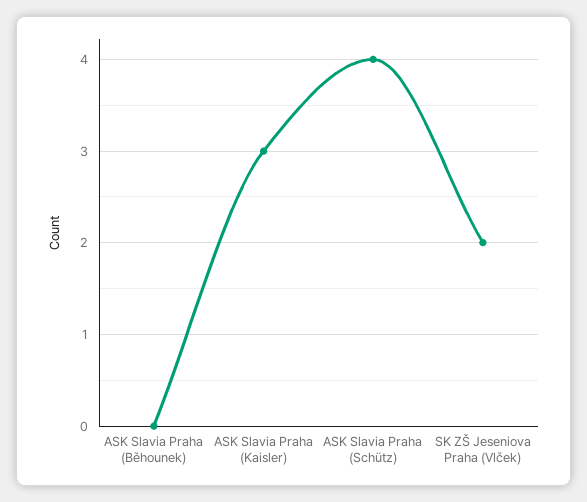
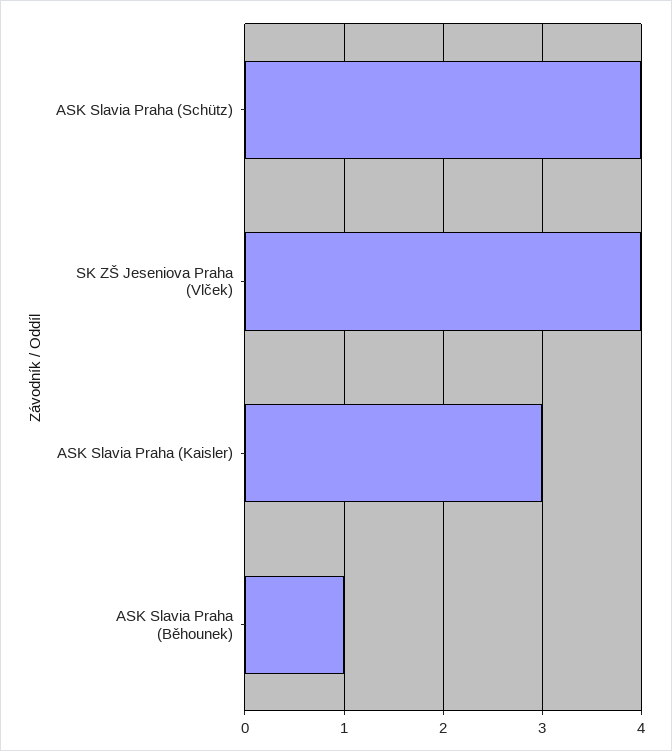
  {
-   "ASK Slavia Praha (Běhounek)": 0,
+   "ASK Slavia Praha (Běhounek)": 1,
    "ASK Slavia Praha (Kaisler)": 3,
    "ASK Slavia Praha (Schütz)": 4,
-   "SK ZŠ Jeseniova Praha (Vlček)": 2
+   "SK ZŠ Jeseniova Praha (Vlček)": 4
  }

